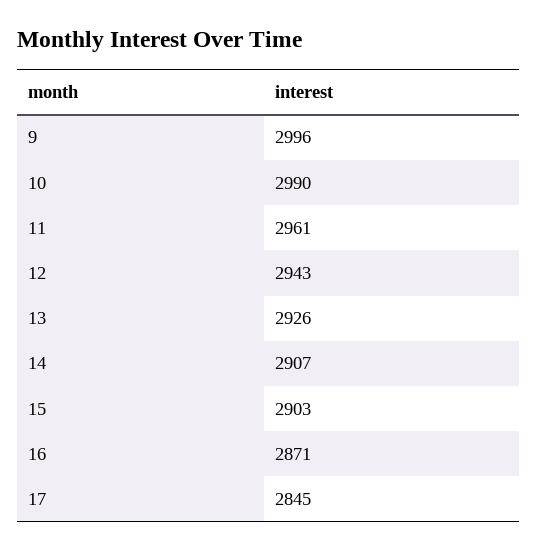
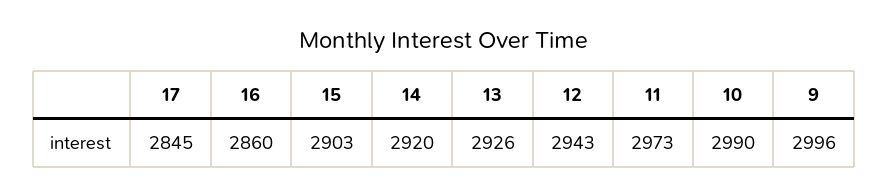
  {
    "9": 2996,
    "10": 2990,
-   "11": 2961,
+   "11": 2973,
    "12": 2943,
    "13": 2926,
-   "14": 2907,
+   "14": 2920,
    "15": 2903,
-   "16": 2871,
+   "16": 2860,
    "17": 2845
  }

